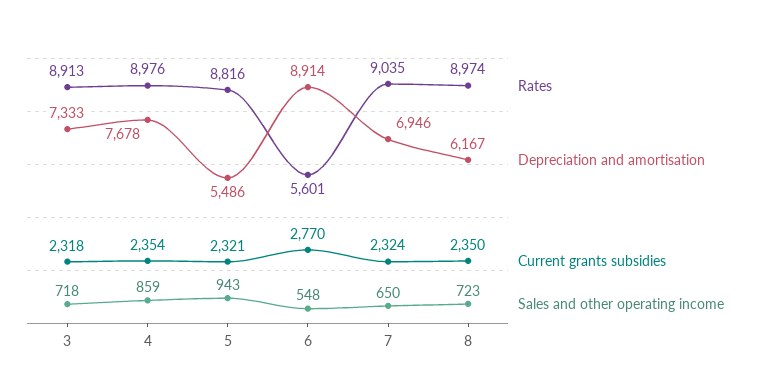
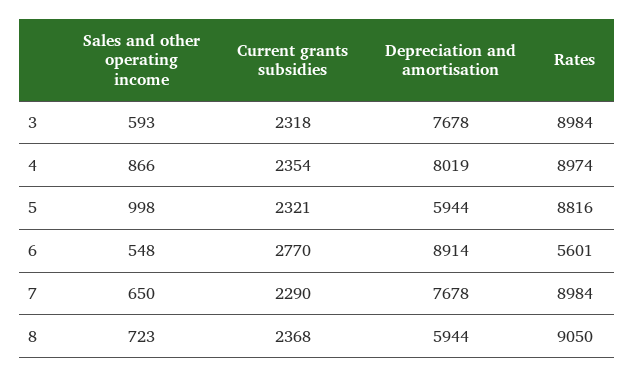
  {
    "Rates": {
-     "3": 8913,
+     "3": 8984,
-     "4": 8976,
+     "4": 8974,
      "5": 8816,
      "6": 5601,
-     "7": 9035,
+     "7": 8984,
-     "8": 8974
+     "8": 9050
    },
    "Depreciation and amortisation": {
-     "3": 7333,
+     "3": 7678,
-     "4": 7678,
+     "4": 8019,
-     "5": 5486,
+     "5": 5944,
      "6": 8914,
-     "7": 6946,
+     "7": 7678,
-     "8": 6167
+     "8": 5944
    },
    "Current grants subsidies": {
      "3": 2318,
      "4": 2354,
      "5": 2321,
      "6": 2770,
-     "7": 2324,
+     "7": 2290,
-     "8": 2350
+     "8": 2368
    },
    "Sales and other operating income": {
-     "3": 718,
+     "3": 593,
-     "4": 859,
+     "4": 866,
-     "5": 943,
+     "5": 998,
      "6": 548,
      "7": 650,
      "8": 723
    }
  }

